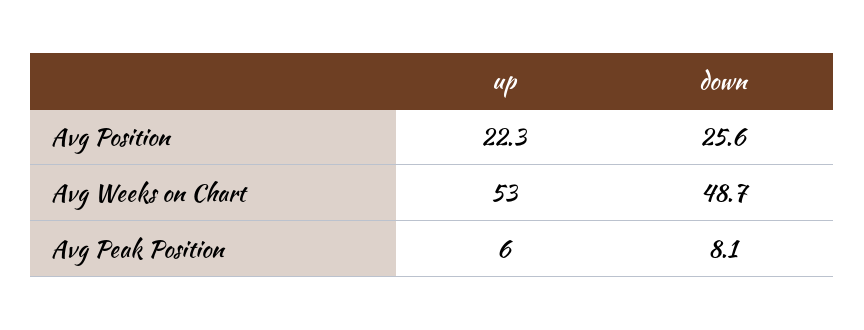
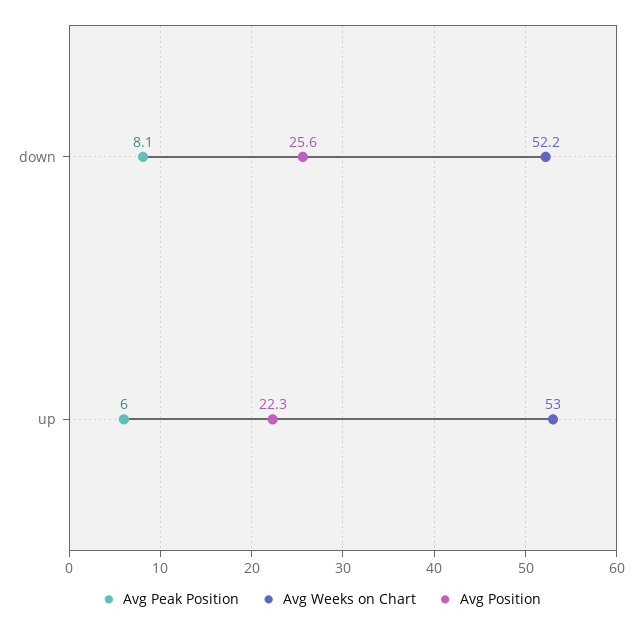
  {
    "Avg Position": {
      "up": 22.3,
      "down": 25.6
    },
    "Avg Weeks on Chart": {
      "up": 53,
-     "down": 48.7
+     "down": 52.2
    },
    "Avg Peak Position": {
      "up": 6,
      "down": 8.1
    }
  }

